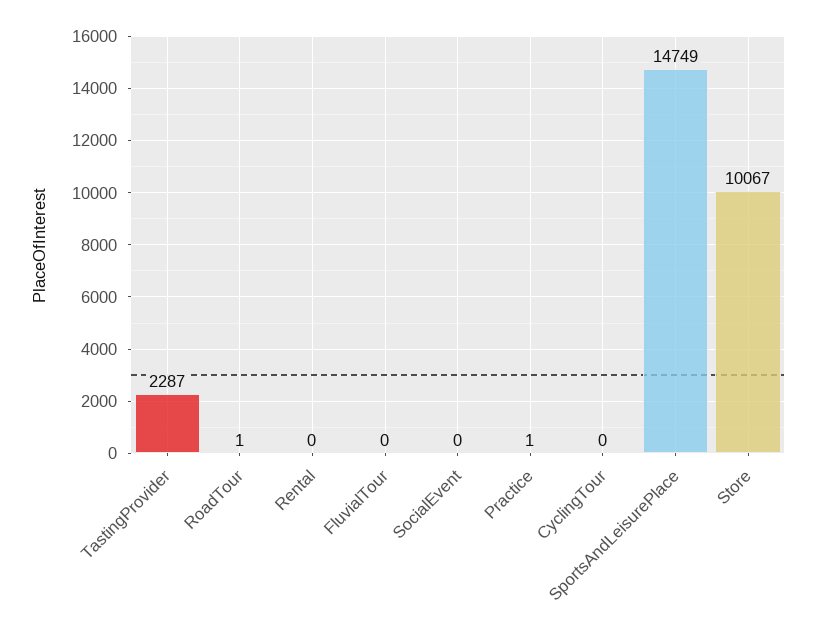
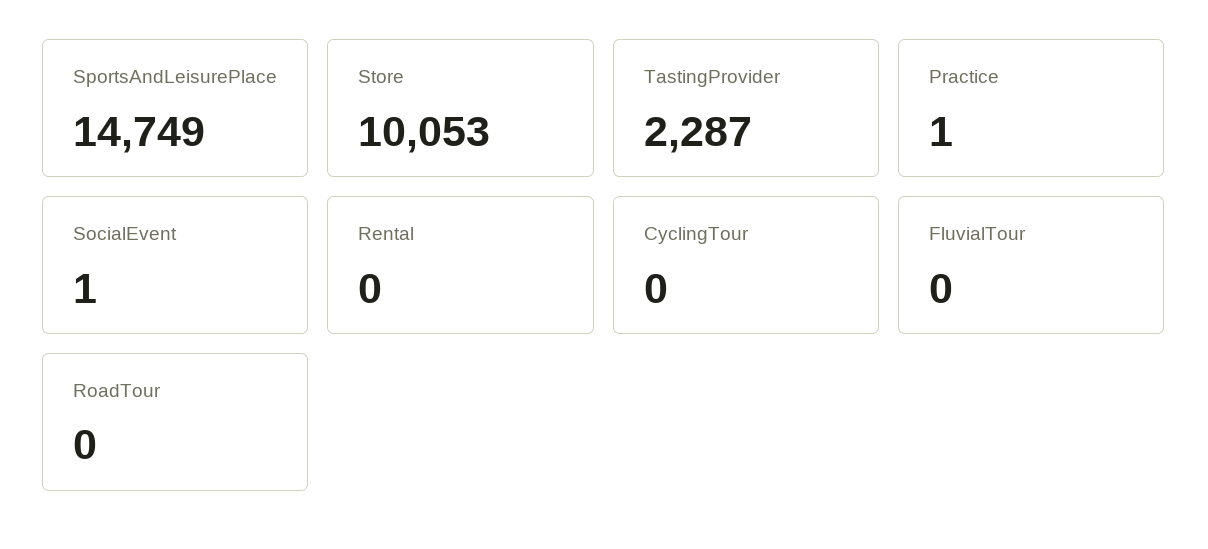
  {
    "TastingProvider": 2287,
-   "RoadTour": 1,
+   "RoadTour": 0,
    "Rental": 0,
    "FluvialTour": 0,
-   "SocialEvent": 0,
+   "SocialEvent": 1,
    "Practice": 1,
    "CyclingTour": 0,
    "SportsAndLeisurePlace": 14749,
-   "Store": 10067
+   "Store": 10053
  }

